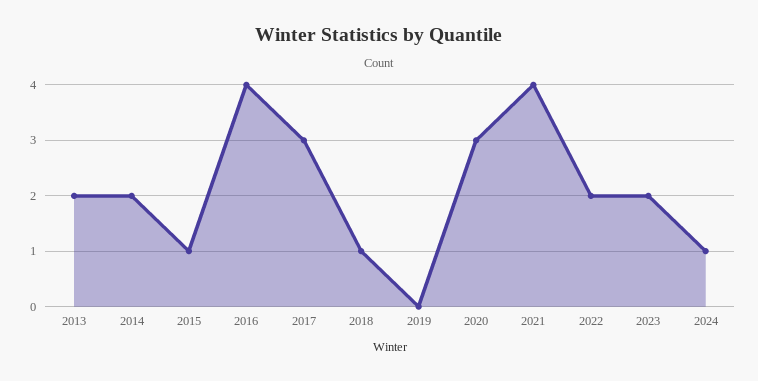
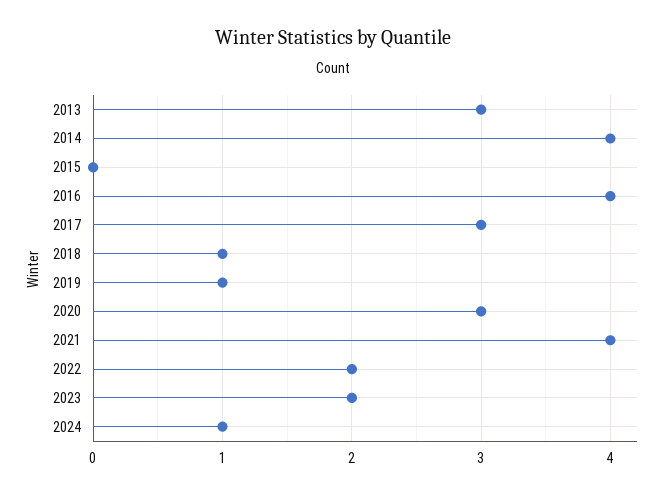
  {
-   "2013": 2,
+   "2013": 3,
-   "2014": 2,
+   "2014": 4,
-   "2015": 1,
+   "2015": 0,
    "2016": 4,
    "2017": 3,
    "2018": 1,
-   "2019": 0,
+   "2019": 1,
    "2020": 3,
    "2021": 4,
    "2022": 2,
    "2023": 2,
    "2024": 1
  }

